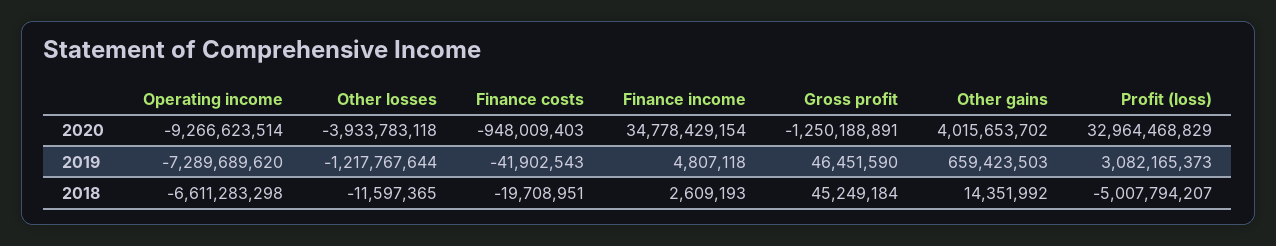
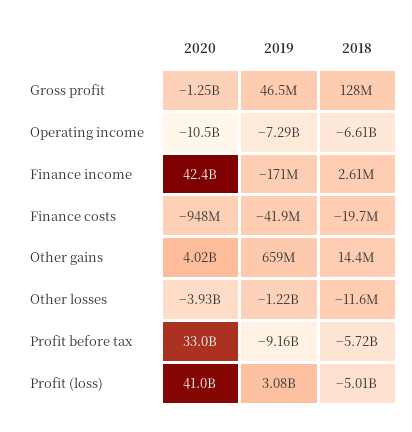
  {
    "Operating income": {
-     "2020": -9266623514,
+     "2020": -10500000000,
      "2019": -7289689620,
      "2018": -6611283298
    },
    "Other losses": {
      "2020": -3933783118,
      "2019": -1217767644,
      "2018": -11597365
    },
    "Finance costs": {
      "2020": -948009403,
      "2019": -41902543,
      "2018": -19708951
    },
    "Finance income": {
-     "2020": 34778429154,
+     "2020": 42400000000,
-     "2019": 4807118,
+     "2019": -171000000,
      "2018": 2609193
    },
    "Gross profit": {
      "2020": -1250188891,
      "2019": 46451590,
-     "2018": 45249184
+     "2018": 128000000
    },
    "Other gains": {
      "2020": 4015653702,
      "2019": 659423503,
      "2018": 14351992
    },
    "Profit (loss)": {
-     "2020": 32964468829,
+     "2020": 41000000000,
      "2019": 3082165373,
      "2018": -5007794207
-   }
+   },
+   "Profit before tax": {
+     "2020": 33000000000,
+     "2019": -9160000000,
+     "2018": -5720000000
+   }
  }

